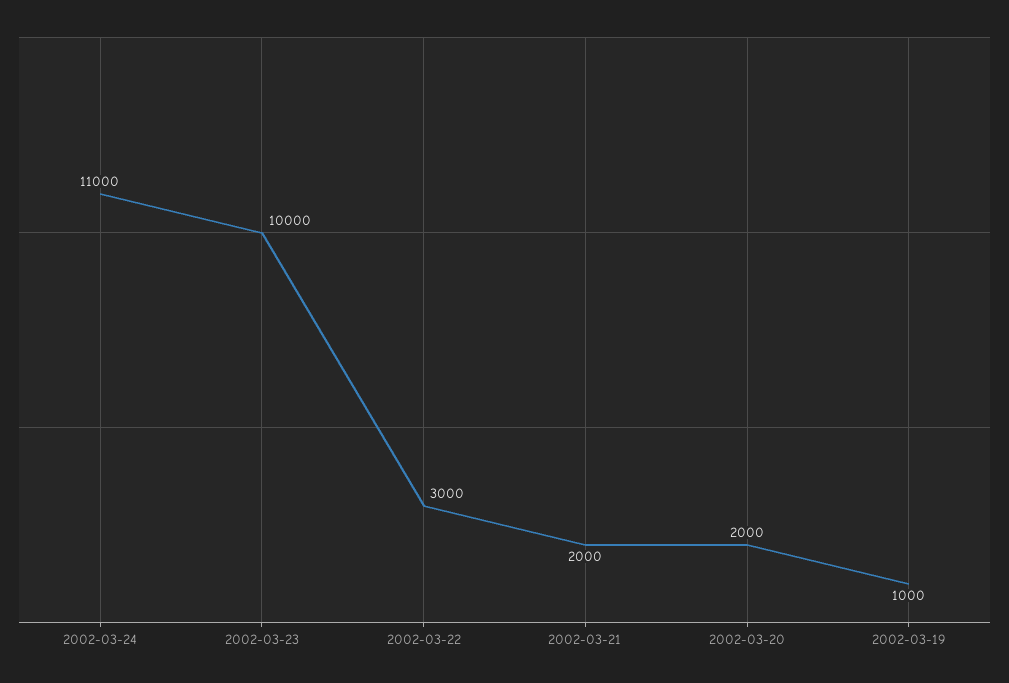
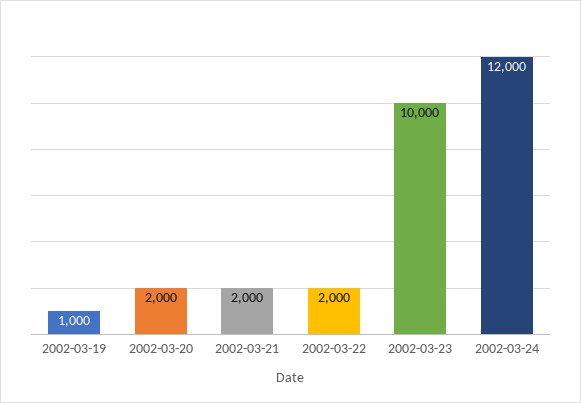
  {
-   "2002-03-24": 11000,
+   "2002-03-24": 12000,
    "2002-03-23": 10000,
-   "2002-03-22": 3000,
+   "2002-03-22": 2000,
    "2002-03-21": 2000,
    "2002-03-20": 2000,
    "2002-03-19": 1000
  }

